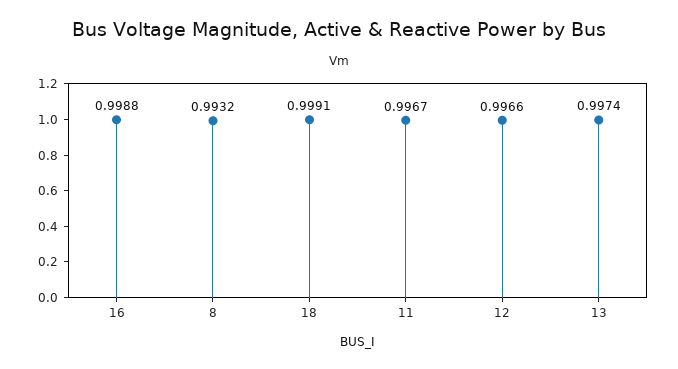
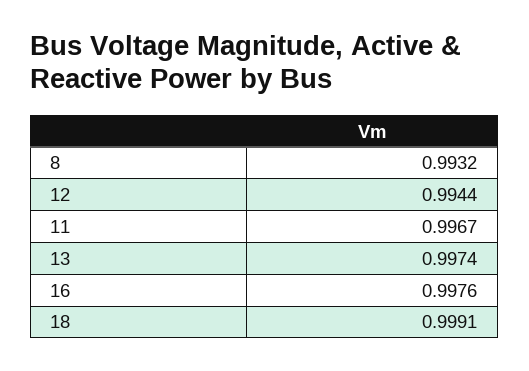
  {
-   "16": 0.9988,
+   "16": 0.9976,
    "8": 0.9932,
    "18": 0.9991,
    "11": 0.9967,
-   "12": 0.9966,
+   "12": 0.9944,
    "13": 0.9974
  }

